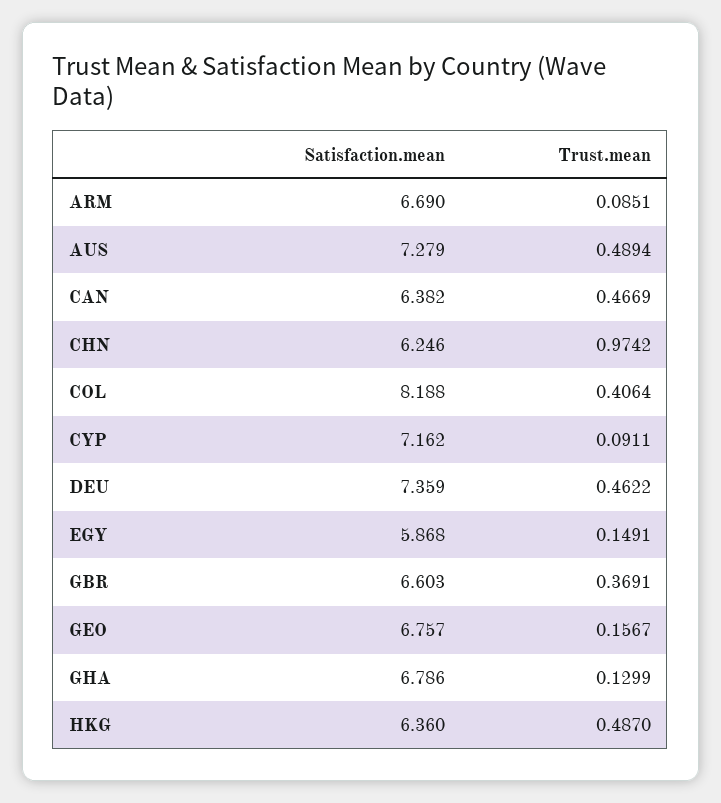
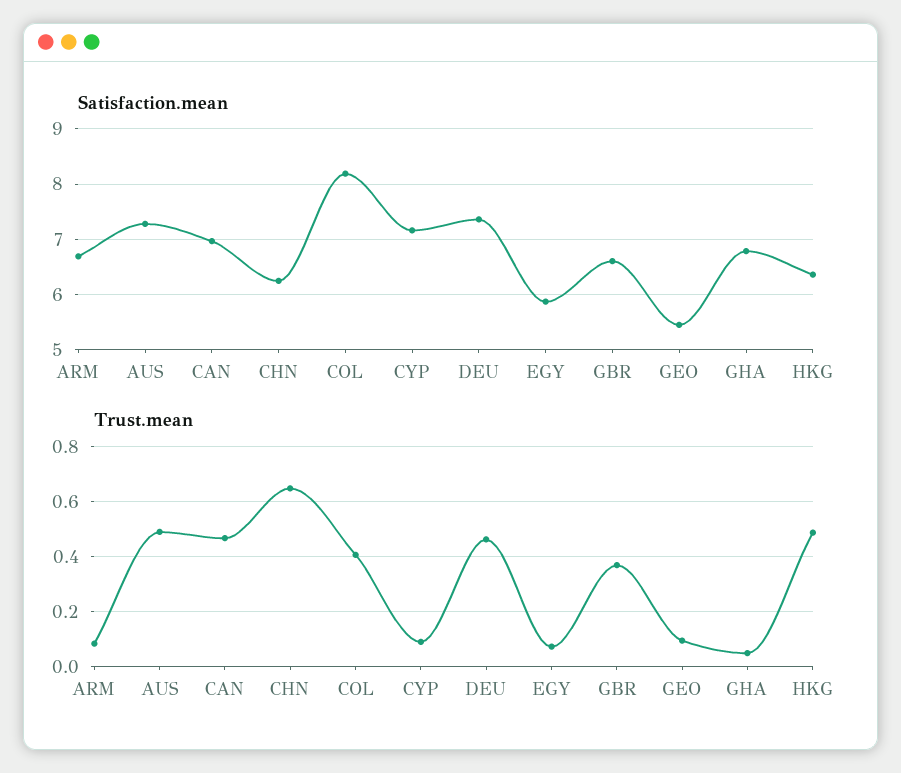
  {
    "Satisfaction.mean": {
      "ARM": 6.69,
      "AUS": 7.279,
-     "CAN": 6.382,
+     "CAN": 7,
      "CHN": 6.246,
      "COL": 8.188,
      "CYP": 7.162,
      "DEU": 7.359,
      "EGY": 5.868,
      "GBR": 6.603,
-     "GEO": 6.757,
+     "GEO": 5.4,
      "GHA": 6.786,
      "HKG": 6.36
    },
    "Trust.mean": {
      "ARM": 0.0851,
      "AUS": 0.4894,
      "CAN": 0.4669,
-     "CHN": 0.9742,
+     "CHN": 0.65,
      "COL": 0.4064,
      "CYP": 0.0911,
      "DEU": 0.4622,
-     "EGY": 0.1491,
+     "EGY": 0.075,
      "GBR": 0.3691,
-     "GEO": 0.1567,
+     "GEO": 0.1,
-     "GHA": 0.1299,
+     "GHA": 0.05,
      "HKG": 0.487
    }
  }

